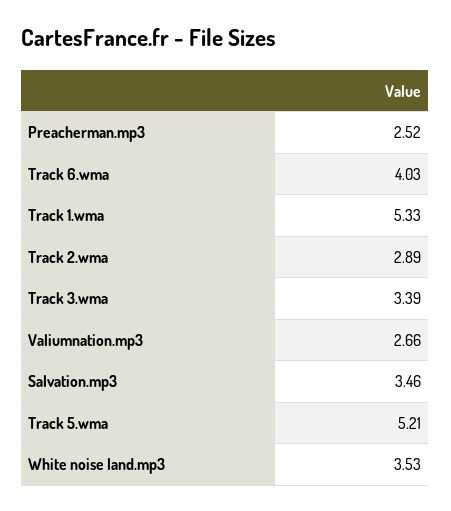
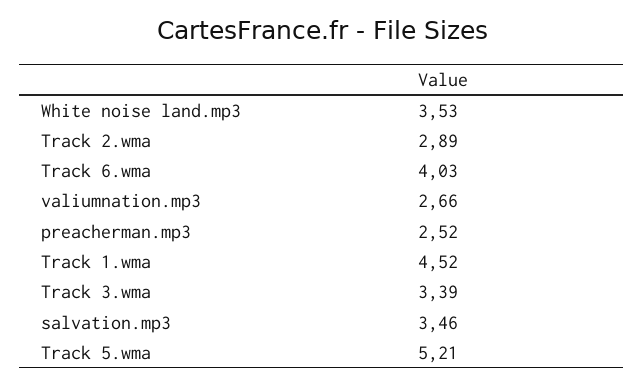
  {
    "Preacherman.mp3": 2.52,
    "Track 6.wma": 4.03,
-   "Track 1.wma": 5.33,
+   "Track 1.wma": 4.52,
    "Track 2.wma": 2.89,
    "Track 3.wma": 3.39,
    "Valiumnation.mp3": 2.66,
    "Salvation.mp3": 3.46,
    "Track 5.wma": 5.21,
    "White noise land.mp3": 3.53
  }

